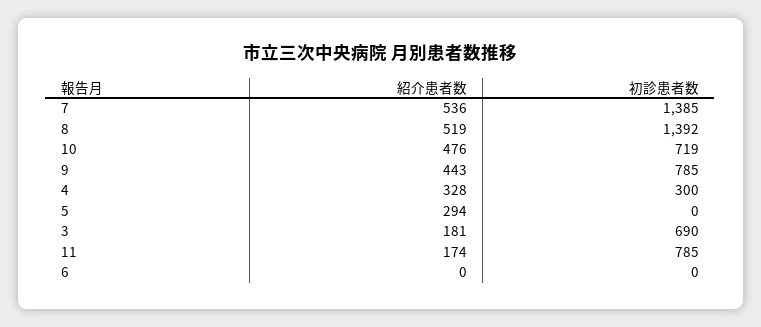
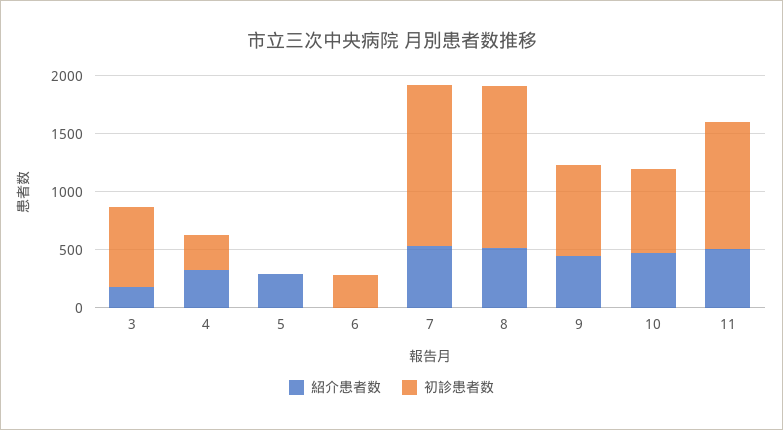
  {
    "紹介患者数": {
      "7": 536,
      "8": 519,
      "10": 476,
      "9": 443,
      "4": 328,
      "5": 294,
      "3": 181,
-     "11": 174,
+     "11": 500,
      "6": 0
    },
    "初診患者数": {
      "7": 1385,
      "8": 1392,
      "10": 719,
      "9": 785,
      "4": 300,
      "5": 0,
      "3": 690,
-     "11": 785,
+     "11": 1100,
-     "6": 0
+     "6": 300
    }
  }

